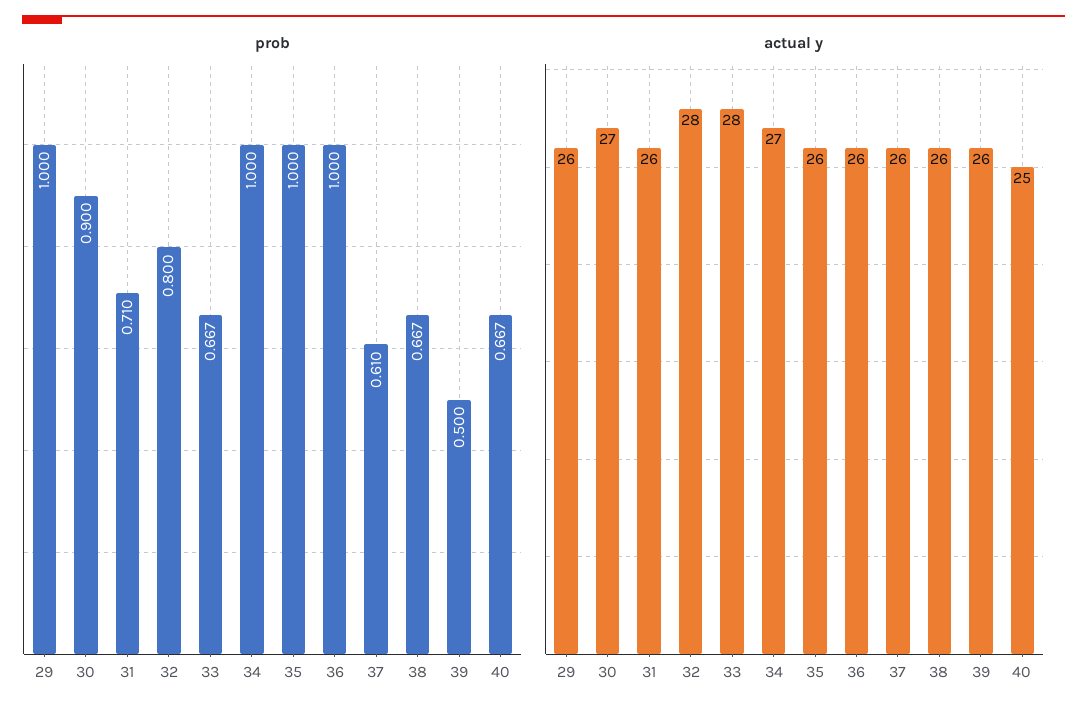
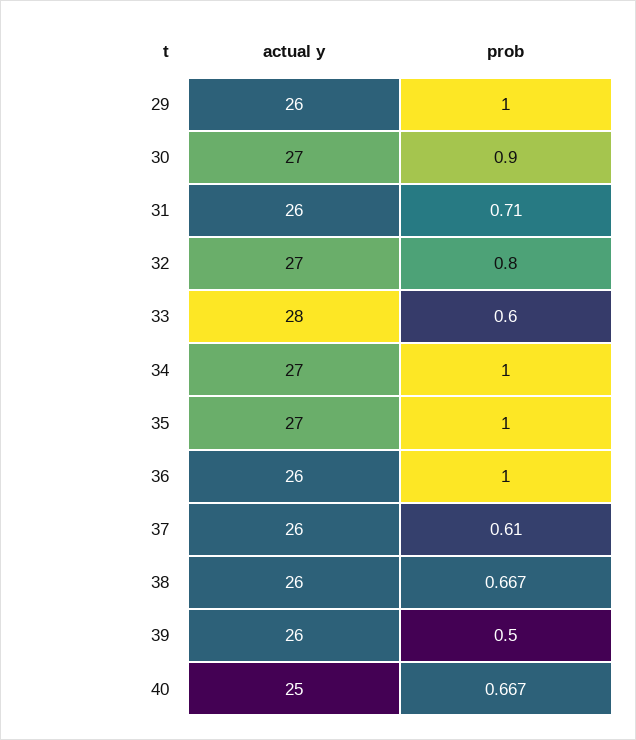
  {
    "prob": {
      "29": 1,
      "30": 0.9,
      "31": 0.71,
      "32": 0.8,
-     "33": 0.667,
+     "33": 0.6,
      "34": 1,
      "35": 1,
      "36": 1,
      "37": 0.61,
      "38": 0.667,
      "39": 0.5,
      "40": 0.667
    },
    "actual y": {
      "29": 26,
      "30": 27,
      "31": 26,
-     "32": 28,
+     "32": 27,
      "33": 28,
      "34": 27,
-     "35": 26,
+     "35": 27,
      "36": 26,
      "37": 26,
      "38": 26,
      "39": 26,
      "40": 25
    }
  }

